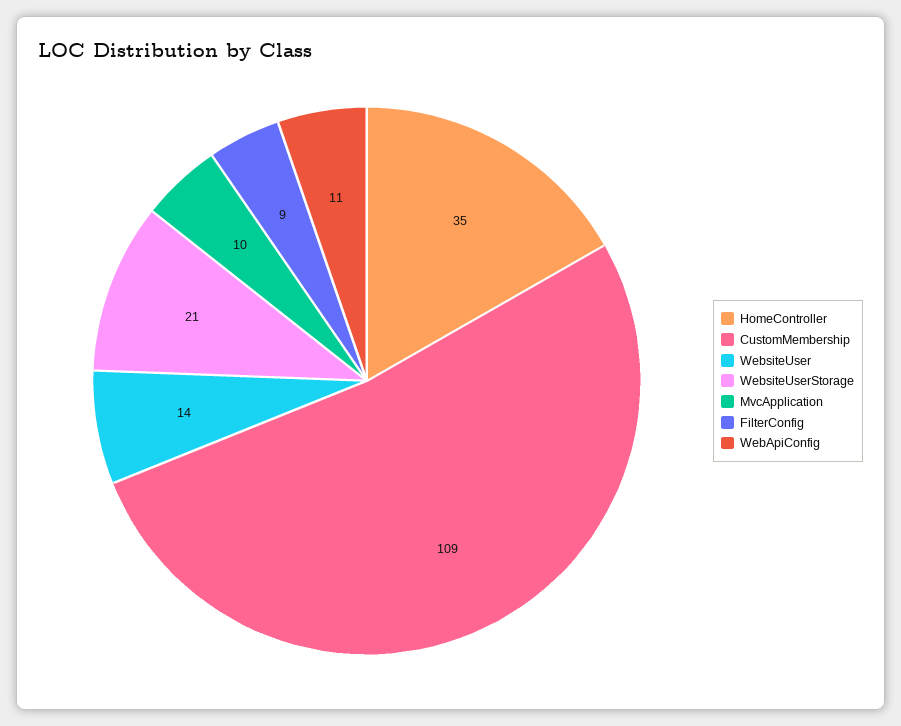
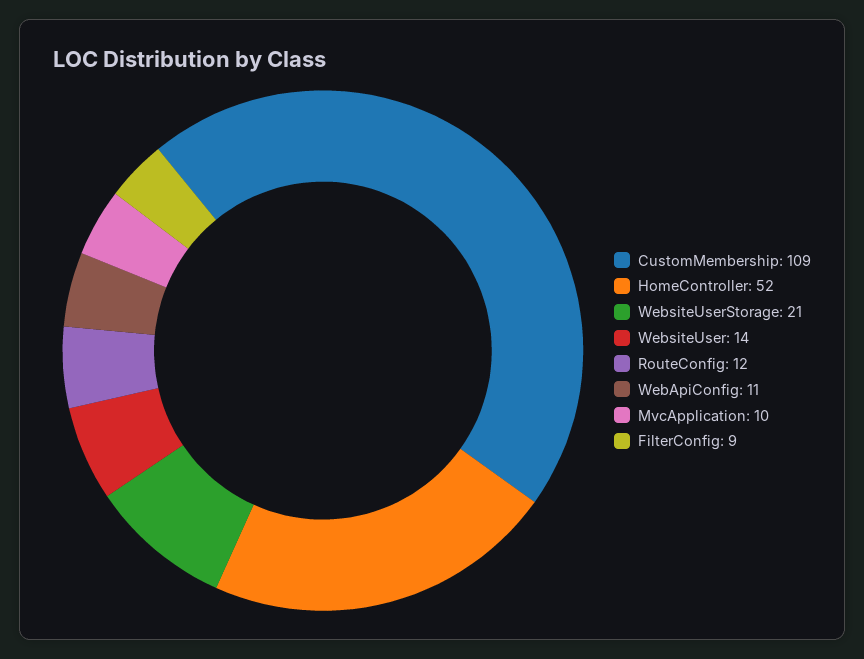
  {
-   "HomeController": 35,
+   "HomeController": 52,
    "CustomMembership": 109,
    "WebsiteUser": 14,
    "WebsiteUserStorage": 21,
    "MvcApplication": 10,
    "FilterConfig": 9,
-   "WebApiConfig": 11
+   "WebApiConfig": 11,
+   "RouteConfig": 12
  }

